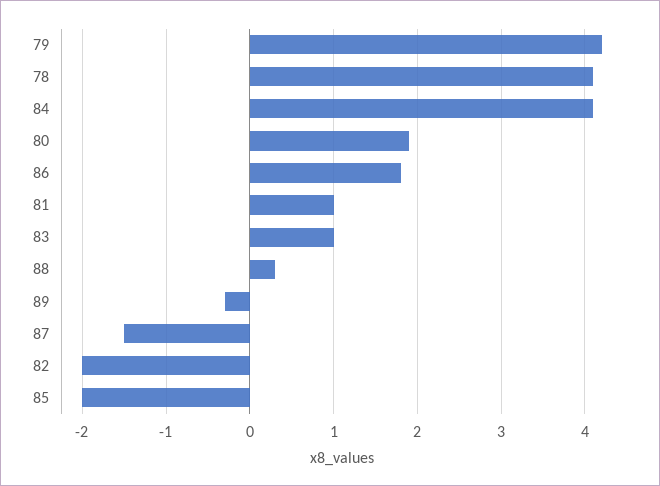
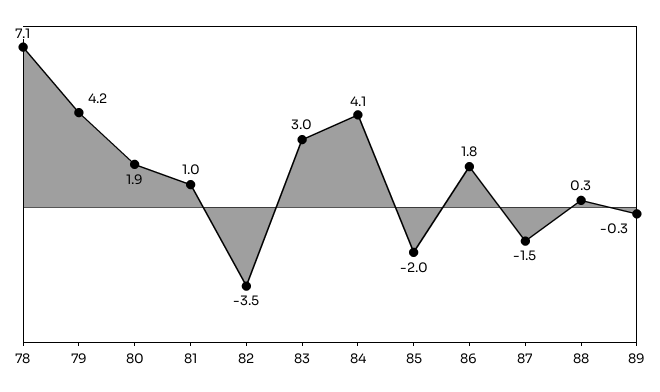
  {
    "79": 4.2,
-   "78": 4.1,
+   "78": 7.1,
    "84": 4.1,
    "80": 1.9,
    "86": 1.8,
    "81": 1,
-   "83": 1,
+   "83": 3,
    "88": 0.3,
    "89": -0.3,
    "87": -1.5,
-   "82": -2,
+   "82": -3.5,
    "85": -2
  }

